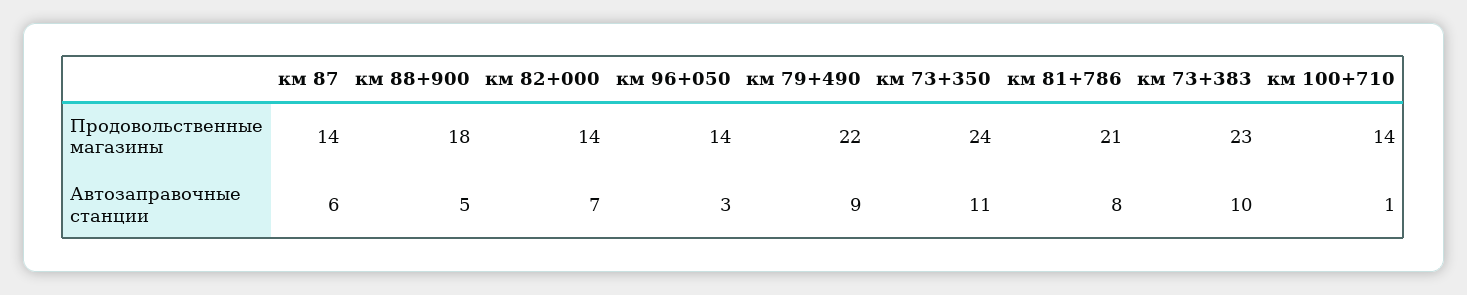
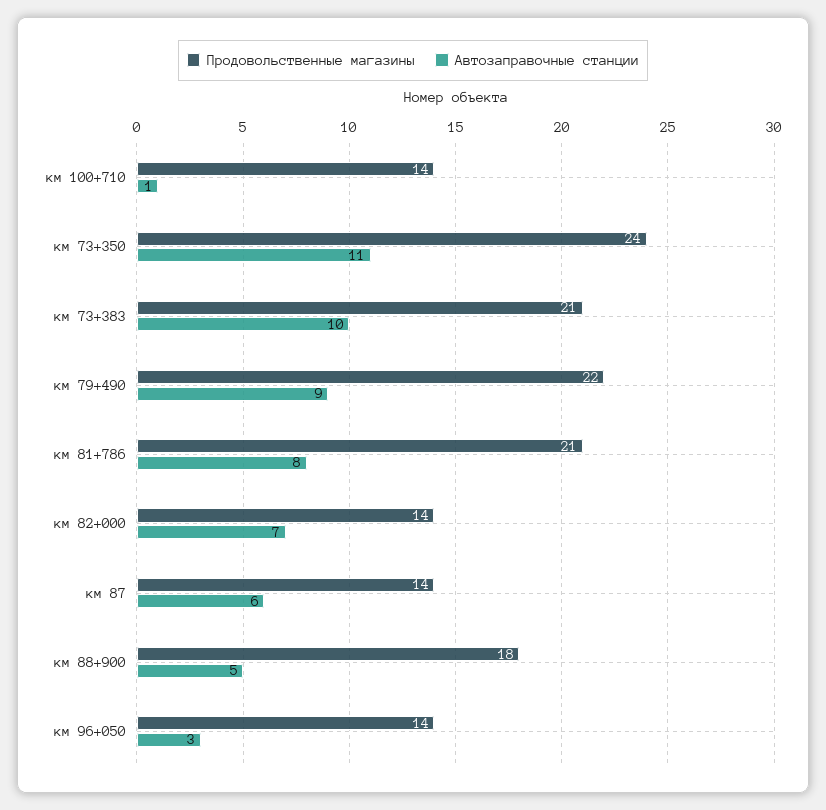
  {
    "Продовольственные магазины": {
      "км 87": 14,
      "км 88+900": 18,
      "км 82+000": 14,
      "км 96+050": 14,
      "км 79+490": 22,
      "км 73+350": 24,
      "км 81+786": 21,
-     "км 73+383": 23,
+     "км 73+383": 21,
      "км 100+710": 14
    },
    "Автозаправочные станции": {
      "км 87": 6,
      "км 88+900": 5,
      "км 82+000": 7,
      "км 96+050": 3,
      "км 79+490": 9,
      "км 73+350": 11,
      "км 81+786": 8,
      "км 73+383": 10,
      "км 100+710": 1
    }
  }

